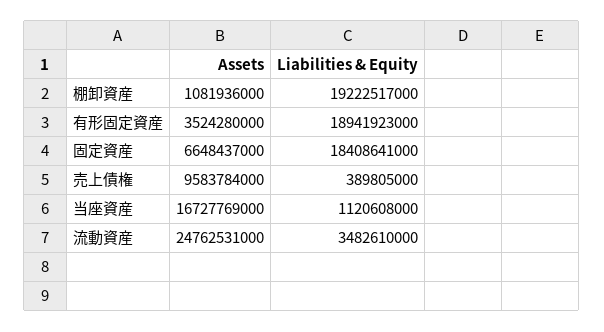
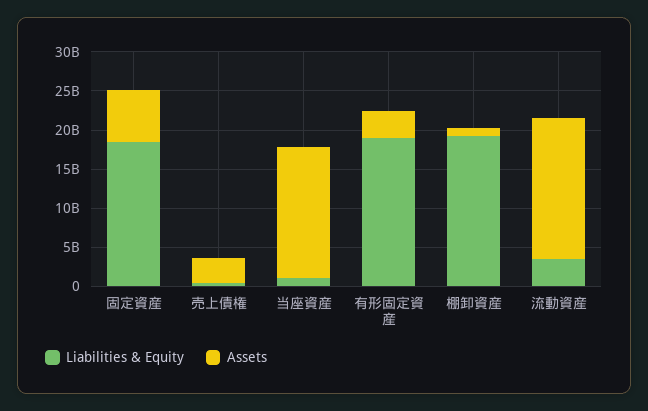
  {
    "Assets": {
      "棚卸資産": 1081936000,
      "有形固定資産": 3524280000,
      "固定資産": 6648437000,
-     "売上債権": 9583784000,
+     "売上債権": 2500000000,
      "当座資産": 16727769000,
-     "流動資産": 24762531000
+     "流動資産": 17500000000
    },
    "Liabilities & Equity": {
      "棚卸資産": 19222517000,
      "有形固定資産": 18941923000,
      "固定資産": 18408641000,
      "売上債権": 389805000,
      "当座資産": 1120608000,
      "流動資産": 3482610000
    }
  }

